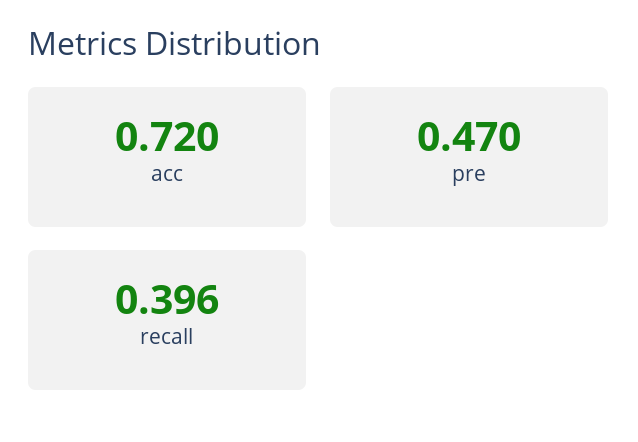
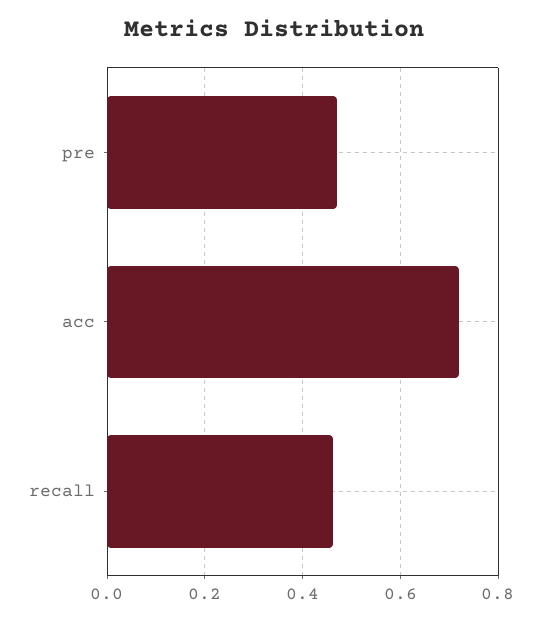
  {
    "acc": 0.72,
    "pre": 0.47,
-   "recall": 0.396
+   "recall": 0.46
  }

